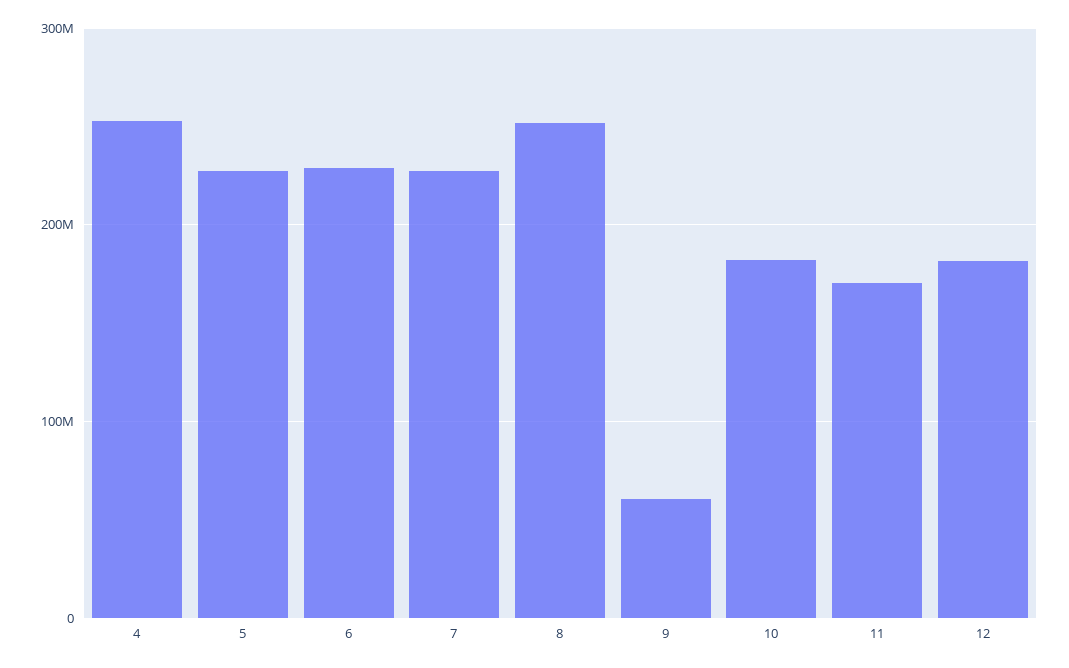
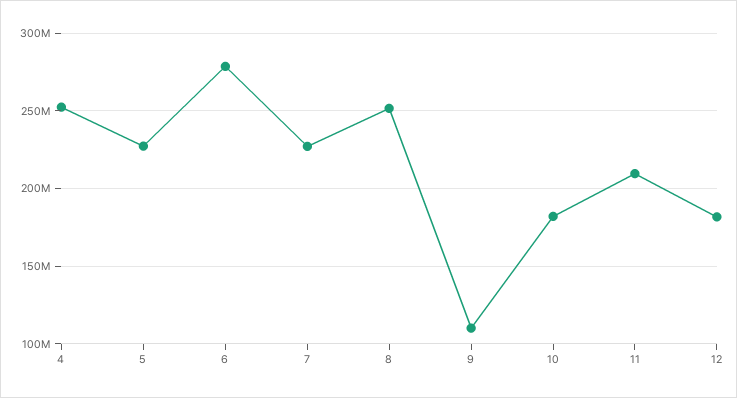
  {
    "4": 255000000,
    "5": 225000000,
-   "6": 230000000,
+   "6": 280000000,
    "7": 225000000,
    "8": 250000000,
-   "9": 60000000,
+   "9": 110000000,
    "10": 180000000,
-   "11": 170000000,
+   "11": 210000000,
    "12": 180000000
  }

